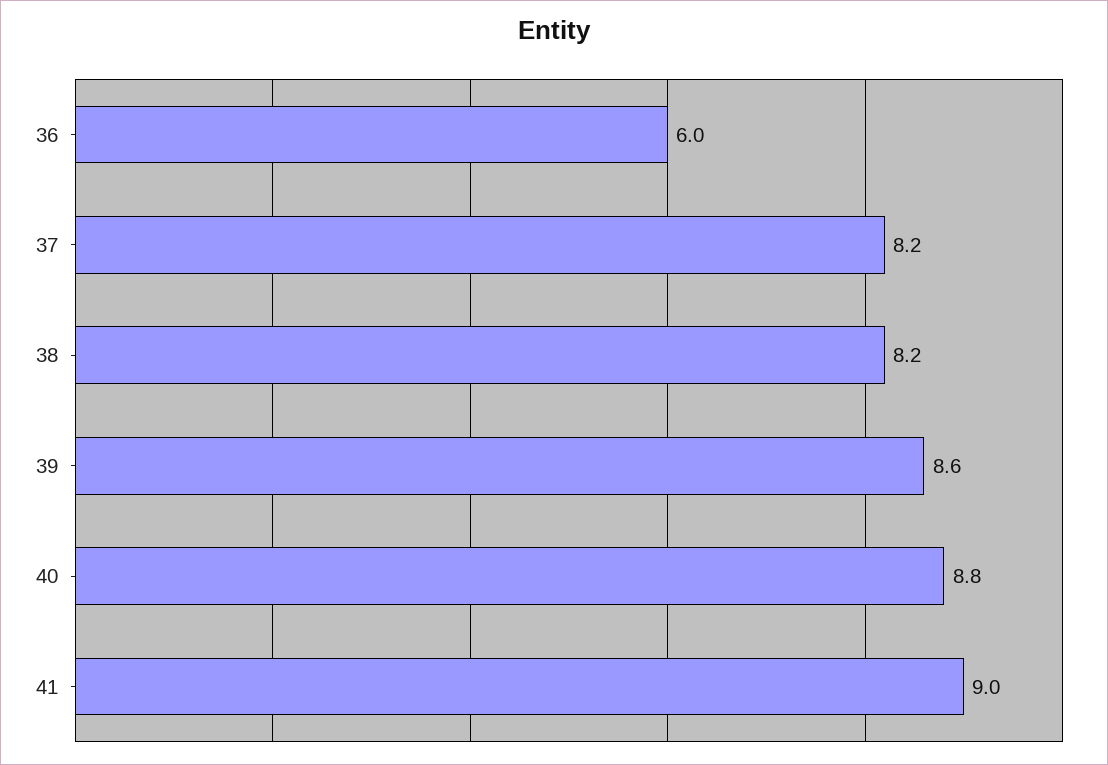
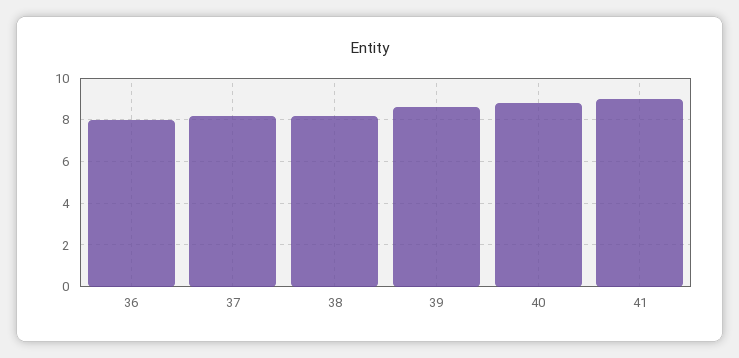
  {
-   "36": 6,
+   "36": 8,
    "37": 8.2,
    "38": 8.2,
    "39": 8.6,
    "40": 8.8,
    "41": 9
  }

